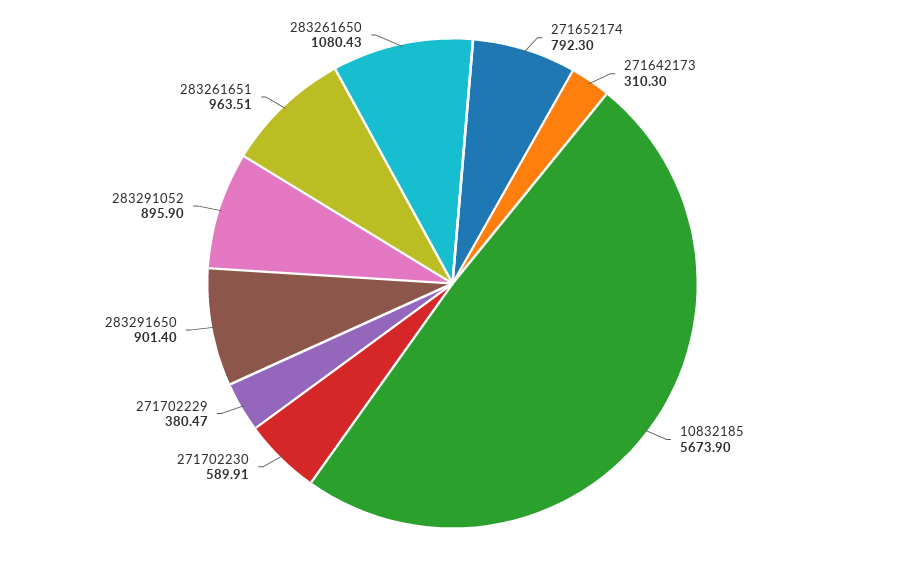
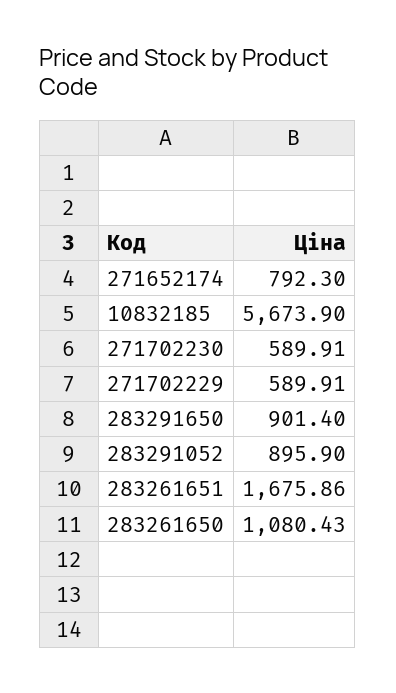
  {
    "271652174": 792.3,
-   "271642173": 310.3,
    "10832185": 5673.9,
    "271702230": 589.91,
-   "271702229": 380.47,
+   "271702229": 589.91,
    "283291650": 901.4,
    "283291052": 895.9,
-   "283261651": 963.51,
+   "283261651": 1675.86,
    "283261650": 1080.43
  }

